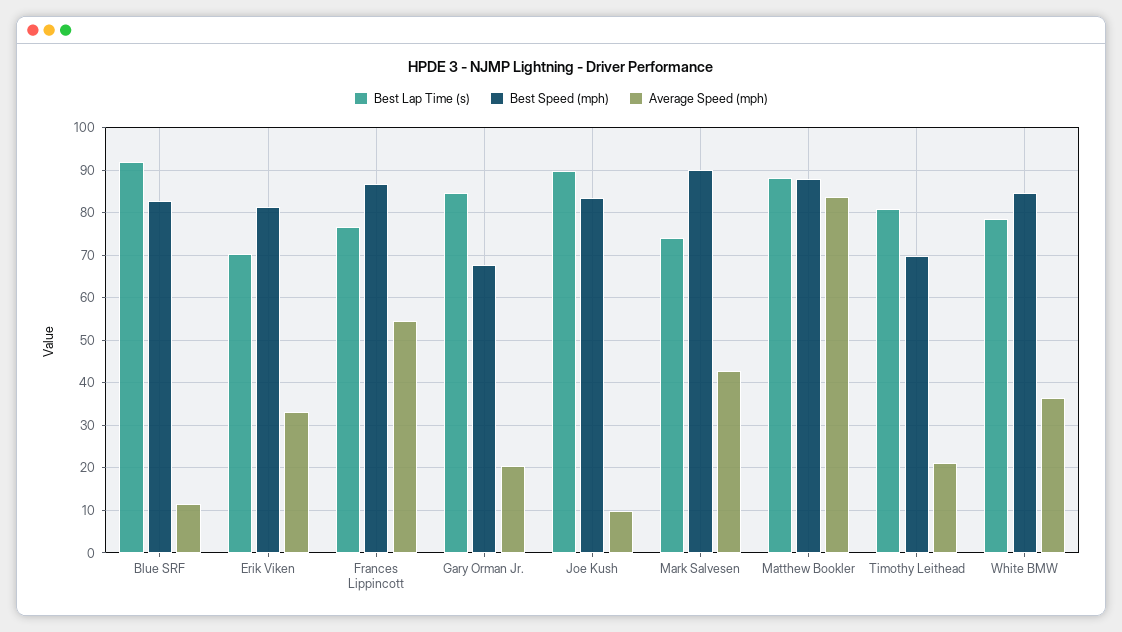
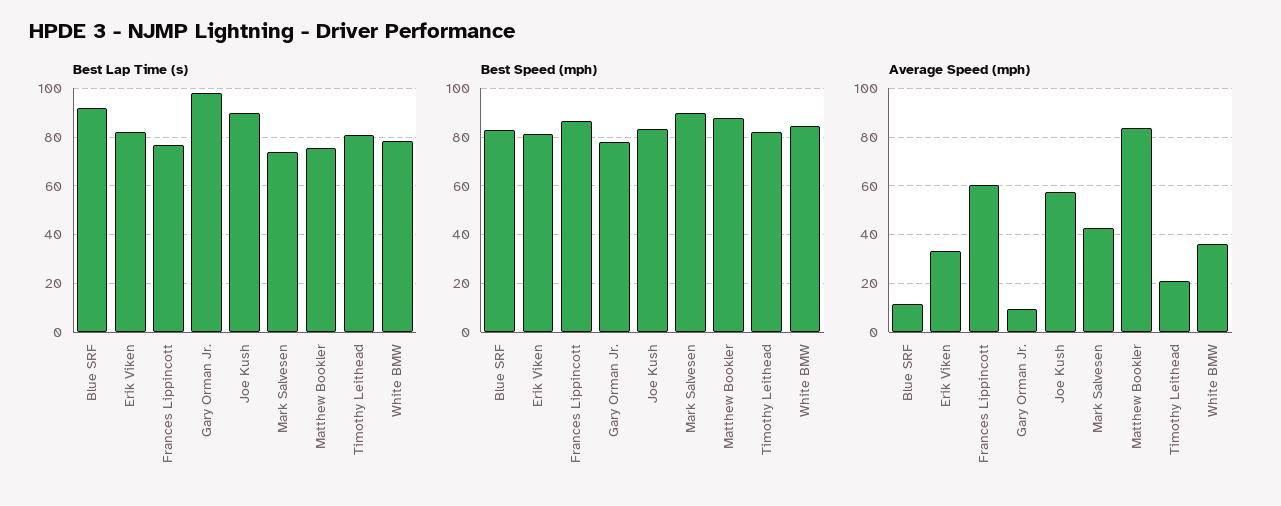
  {
    "Best Lap Time (s)": {
      "Blue SRF": 92,
-     "Erik Viken": 70,
+     "Erik Viken": 82.5,
      "Frances Lippincott": 76,
-     "Gary Orman Jr.": 84,
+     "Gary Orman Jr.": 97.5,
      "Joe Kush": 90,
      "Mark Salvesen": 74,
-     "Matthew Bookler": 88,
+     "Matthew Bookler": 75,
      "Timothy Leithead": 80,
      "White BMW": 78
    },
    "Best Speed (mph)": {
      "Blue SRF": 82,
      "Erik Viken": 82,
      "Frances Lippincott": 86,
-     "Gary Orman Jr.": 68,
+     "Gary Orman Jr.": 77.5,
      "Joe Kush": 84,
      "Mark Salvesen": 90,
      "Matthew Bookler": 88,
-     "Timothy Leithead": 70,
+     "Timothy Leithead": 82.5,
      "White BMW": 84
    },
    "Average Speed (mph)": {
      "Blue SRF": 12,
      "Erik Viken": 34,
-     "Frances Lippincott": 54,
+     "Frances Lippincott": 60,
-     "Gary Orman Jr.": 20,
+     "Gary Orman Jr.": 10,
-     "Joe Kush": 10,
+     "Joe Kush": 57.5,
      "Mark Salvesen": 42,
      "Matthew Bookler": 84,
      "Timothy Leithead": 22,
      "White BMW": 36
    }
  }

